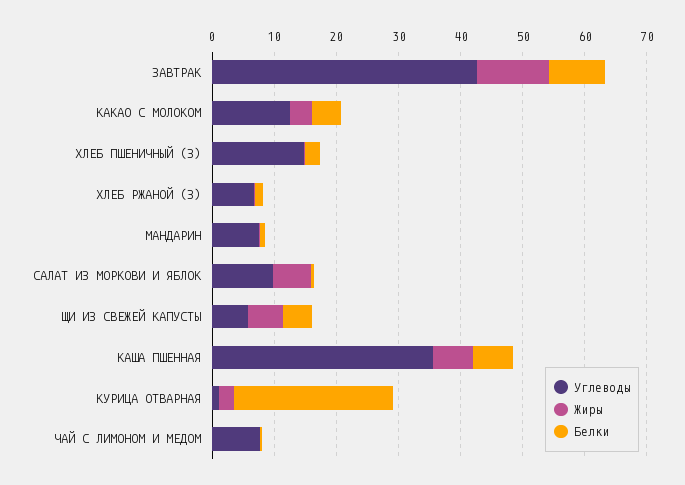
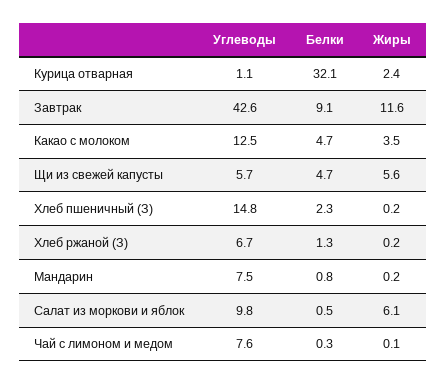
  {
    "Углеводы": {
      "ЗАВТРАК": 42.6,
      "КАКАО С МОЛОКОМ": 12.5,
      "ХЛЕБ ПШЕНИЧНЫЙ (З)": 14.8,
      "ХЛЕБ РЖАНОЙ (З)": 6.7,
      "МАНДАРИН": 7.5,
      "САЛАТ ИЗ МОРКОВИ И ЯБЛОК": 9.8,
      "ЩИ ИЗ СВЕЖЕЙ КАПУСТЫ": 5.7,
-     "КАША ПШЕННАЯ": 36,
      "КУРИЦА ОТВАРНАЯ": 1.1,
      "ЧАЙ С ЛИМОНОМ И МЕДОМ": 7.6
    },
    "Жиры": {
      "ЗАВТРАК": 11.6,
      "КАКАО С МОЛОКОМ": 3.5,
      "ХЛЕБ ПШЕНИЧНЫЙ (З)": 0.2,
      "ХЛЕБ РЖАНОЙ (З)": 0.2,
      "МАНДАРИН": 0.2,
      "САЛАТ ИЗ МОРКОВИ И ЯБЛОК": 6.1,
      "ЩИ ИЗ СВЕЖЕЙ КАПУСТЫ": 5.6,
-     "КАША ПШЕННАЯ": 6,
      "КУРИЦА ОТВАРНАЯ": 2.4,
      "ЧАЙ С ЛИМОНОМ И МЕДОМ": 0.1
    },
    "Белки": {
      "ЗАВТРАК": 9.1,
      "КАКАО С МОЛОКОМ": 4.7,
      "ХЛЕБ ПШЕНИЧНЫЙ (З)": 2.3,
      "ХЛЕБ РЖАНОЙ (З)": 1.3,
      "МАНДАРИН": 0.8,
      "САЛАТ ИЗ МОРКОВИ И ЯБЛОК": 0.5,
      "ЩИ ИЗ СВЕЖЕЙ КАПУСТЫ": 4.7,
-     "КАША ПШЕННАЯ": 6,
-     "КУРИЦА ОТВАРНАЯ": 26,
+     "КУРИЦА ОТВАРНАЯ": 32.1,
      "ЧАЙ С ЛИМОНОМ И МЕДОМ": 0.3
    }
  }

